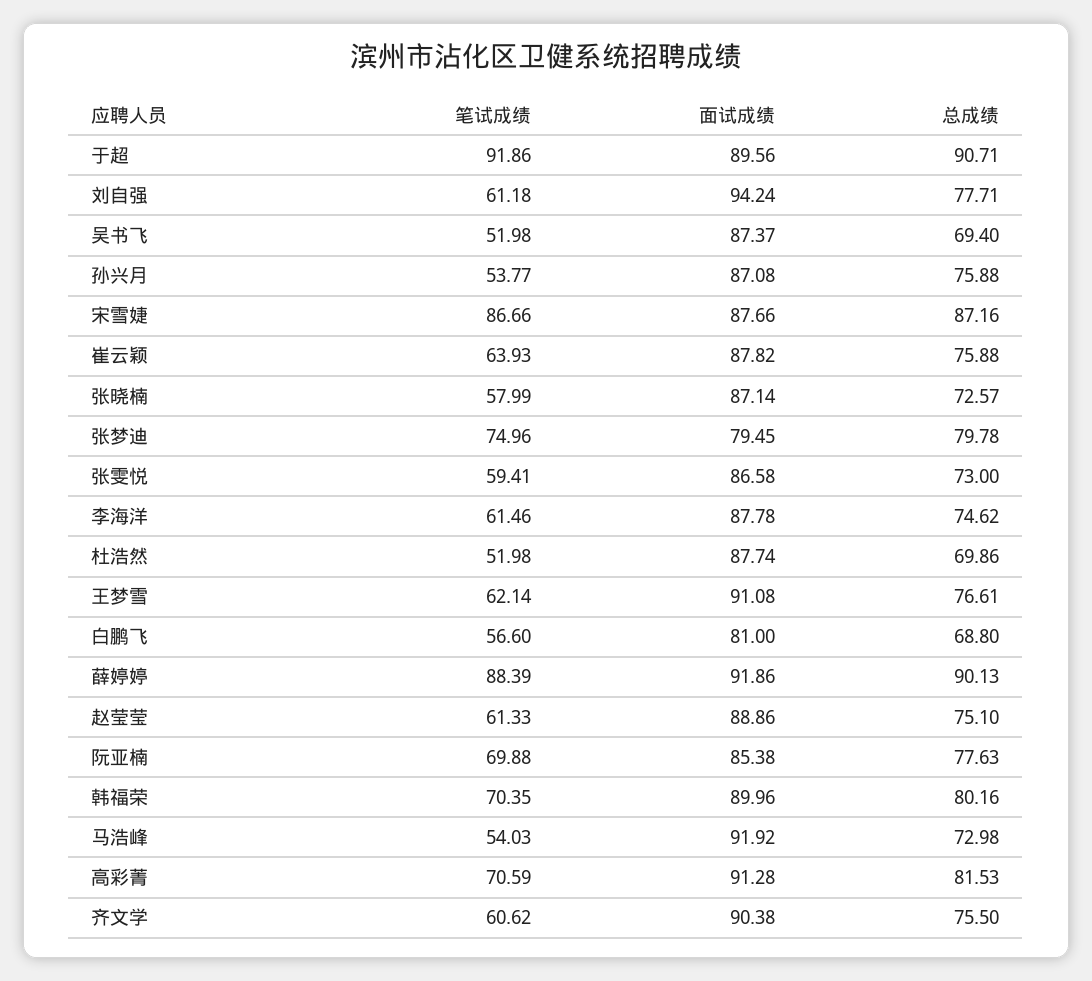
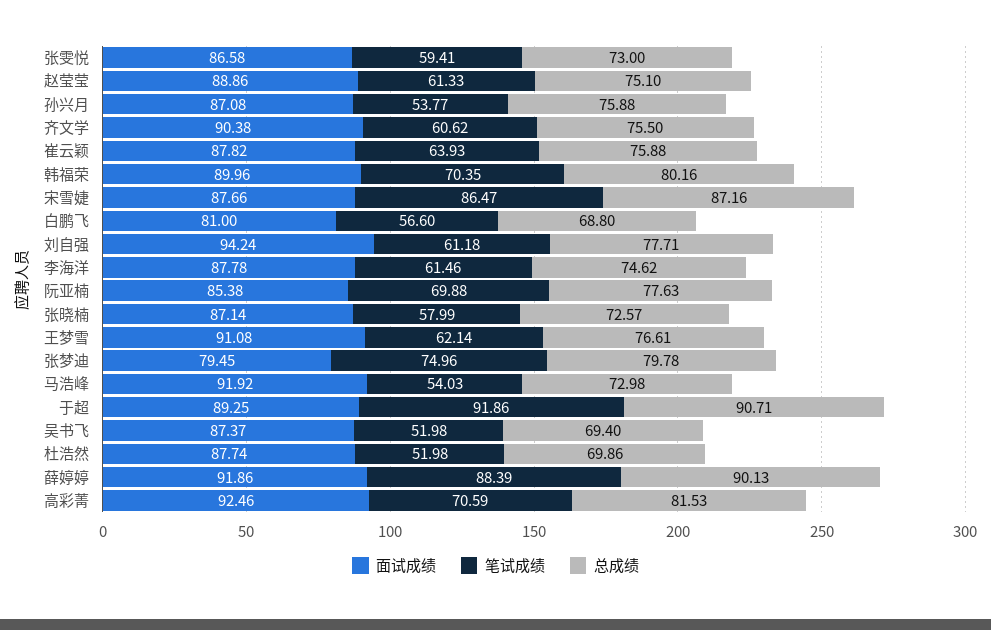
  {
    "笔试成绩": {
      "于超": 91.86,
      "刘自强": 61.18,
      "吴书飞": 51.98,
      "孙兴月": 53.77,
-     "宋雪婕": 86.66,
+     "宋雪婕": 86.47,
      "崔云颖": 63.93,
      "张晓楠": 57.99,
      "张梦迪": 74.96,
      "张雯悦": 59.41,
      "李海洋": 61.46,
      "杜浩然": 51.98,
      "王梦雪": 62.14,
      "白鹏飞": 56.6,
      "薛婷婷": 88.39,
      "赵莹莹": 61.33,
      "阮亚楠": 69.88,
      "韩福荣": 70.35,
      "马浩峰": 54.03,
      "高彩菁": 70.59,
      "齐文学": 60.62
    },
    "面试成绩": {
-     "于超": 89.56,
+     "于超": 89.25,
      "刘自强": 94.24,
      "吴书飞": 87.37,
      "孙兴月": 87.08,
      "宋雪婕": 87.66,
      "崔云颖": 87.82,
      "张晓楠": 87.14,
      "张梦迪": 79.45,
      "张雯悦": 86.58,
      "李海洋": 87.78,
      "杜浩然": 87.74,
      "王梦雪": 91.08,
      "白鹏飞": 81,
      "薛婷婷": 91.86,
      "赵莹莹": 88.86,
      "阮亚楠": 85.38,
      "韩福荣": 89.96,
      "马浩峰": 91.92,
-     "高彩菁": 91.28,
+     "高彩菁": 92.46,
      "齐文学": 90.38
    },
    "总成绩": {
      "于超": 90.71,
      "刘自强": 77.71,
      "吴书飞": 69.4,
      "孙兴月": 75.88,
      "宋雪婕": 87.16,
      "崔云颖": 75.88,
      "张晓楠": 72.57,
      "张梦迪": 79.78,
      "张雯悦": 73,
      "李海洋": 74.62,
      "杜浩然": 69.86,
      "王梦雪": 76.61,
      "白鹏飞": 68.8,
      "薛婷婷": 90.13,
      "赵莹莹": 75.1,
      "阮亚楠": 77.63,
      "韩福荣": 80.16,
      "马浩峰": 72.98,
      "高彩菁": 81.53,
      "齐文学": 75.5
    }
  }

